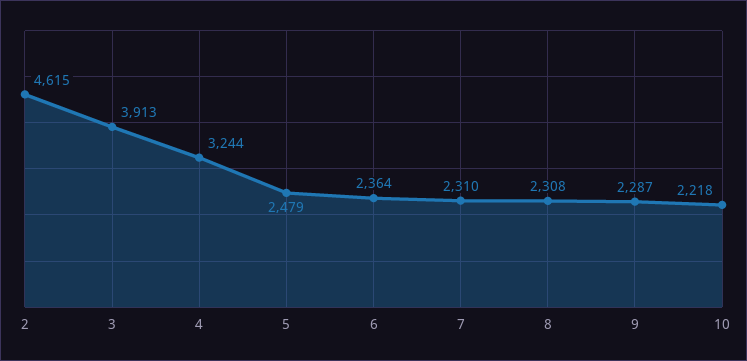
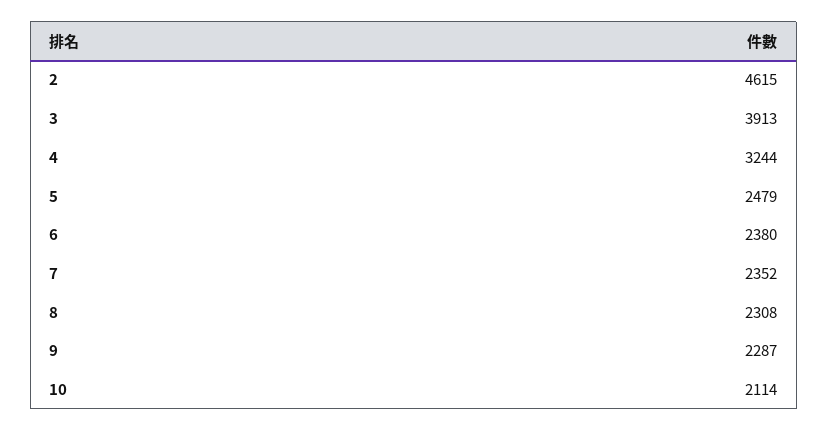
  {
    "2": 4615,
    "3": 3913,
    "4": 3244,
    "5": 2479,
-   "6": 2364,
+   "6": 2380,
-   "7": 2310,
+   "7": 2352,
    "8": 2308,
    "9": 2287,
-   "10": 2218
+   "10": 2114
  }

